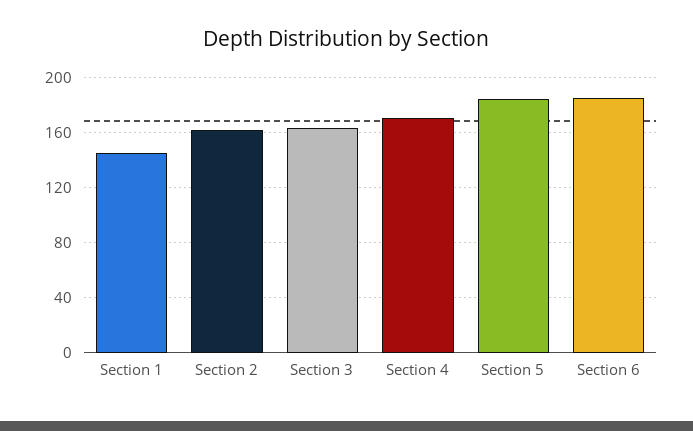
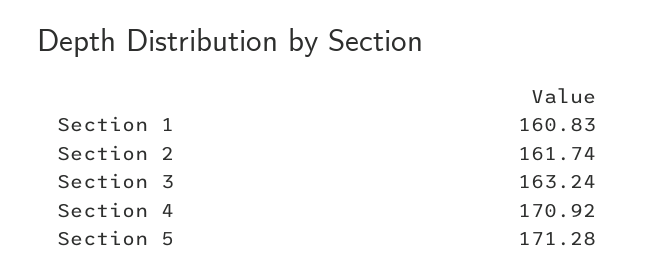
  {
-   "Section 1": 145,
+   "Section 1": 160.83,
    "Section 2": 161.74,
    "Section 3": 163.24,
    "Section 4": 170.92,
-   "Section 5": 185,
+   "Section 5": 171.28
-   "Section 6": 185
  }

